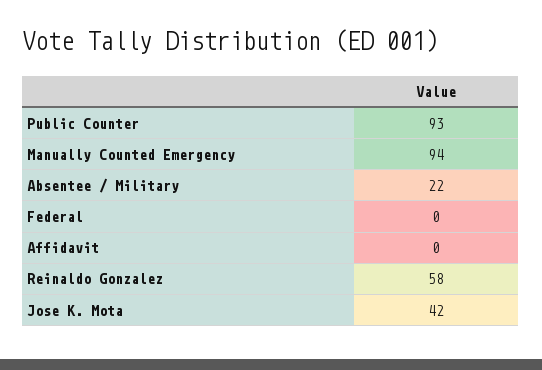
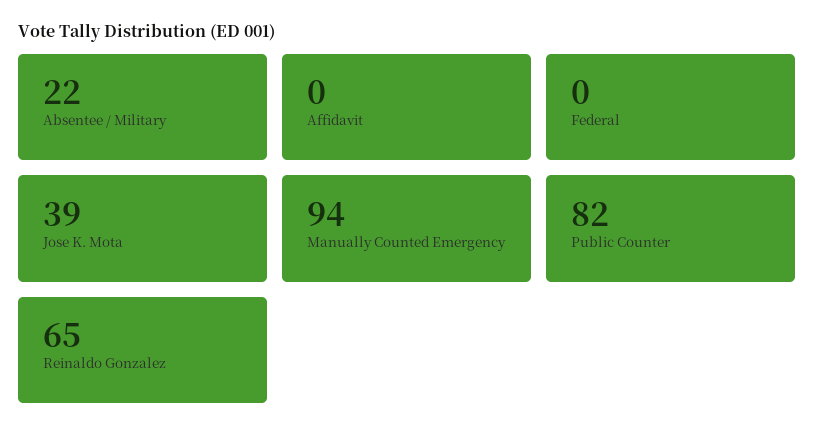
  {
-   "Public Counter": 93,
+   "Public Counter": 82,
    "Manually Counted Emergency": 94,
    "Absentee / Military": 22,
    "Federal": 0,
    "Affidavit": 0,
-   "Reinaldo Gonzalez": 58,
+   "Reinaldo Gonzalez": 65,
-   "Jose K. Mota": 42
+   "Jose K. Mota": 39
  }

